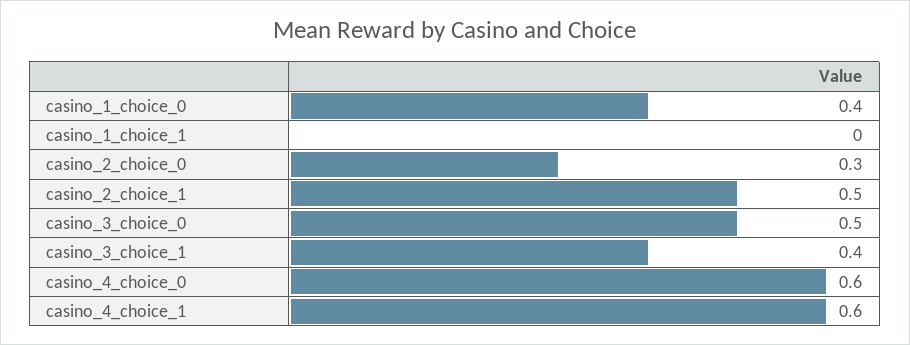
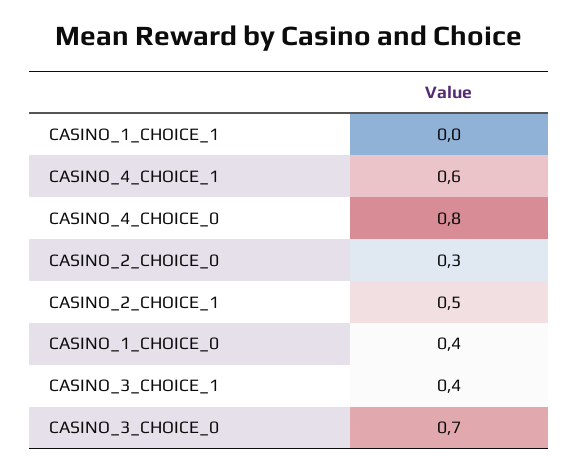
  {
    "casino_1_choice_0": 0.4,
    "casino_1_choice_1": 0,
    "casino_2_choice_0": 0.3,
    "casino_2_choice_1": 0.5,
-   "casino_3_choice_0": 0.5,
+   "casino_3_choice_0": 0.7,
    "casino_3_choice_1": 0.4,
-   "casino_4_choice_0": 0.6,
+   "casino_4_choice_0": 0.8,
    "casino_4_choice_1": 0.6
  }

